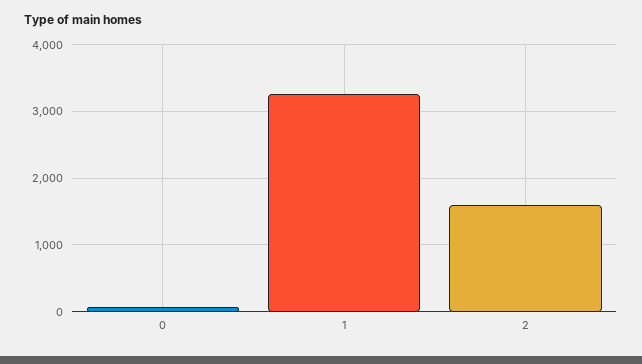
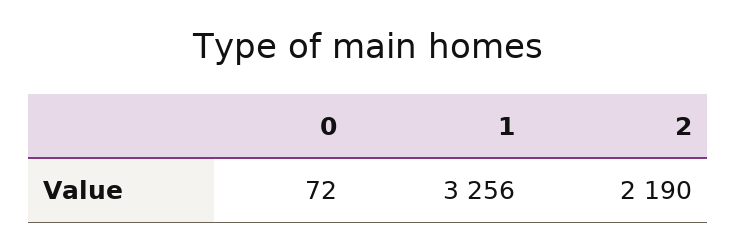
  {
    "0": 72,
    "1": 3256,
-   "2": 1600
+   "2": 2190
  }

